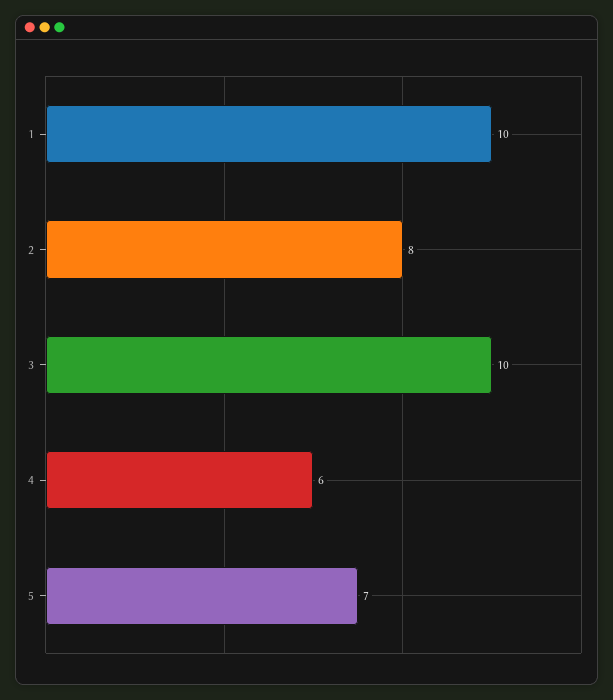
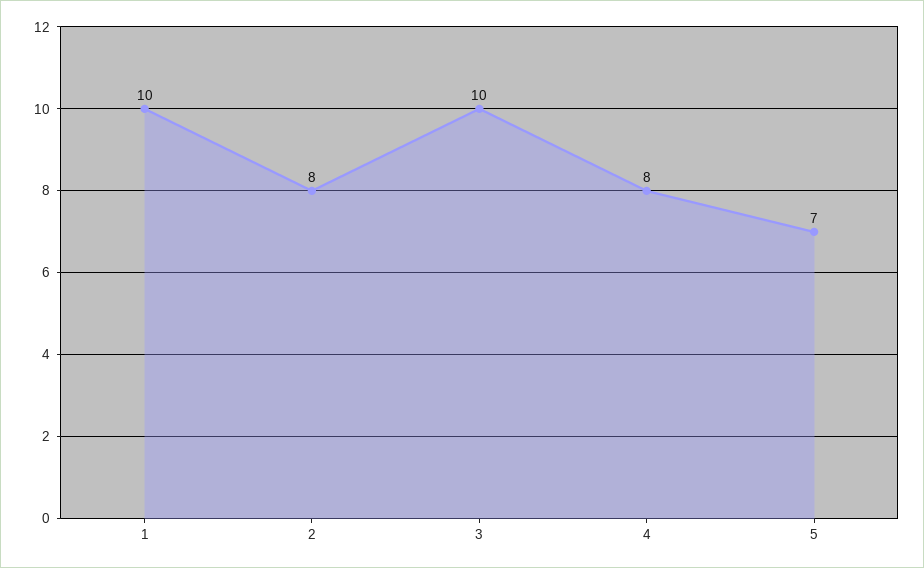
  {
    "1": 10,
    "2": 8,
    "3": 10,
-   "4": 6,
+   "4": 8,
    "5": 7
  }

